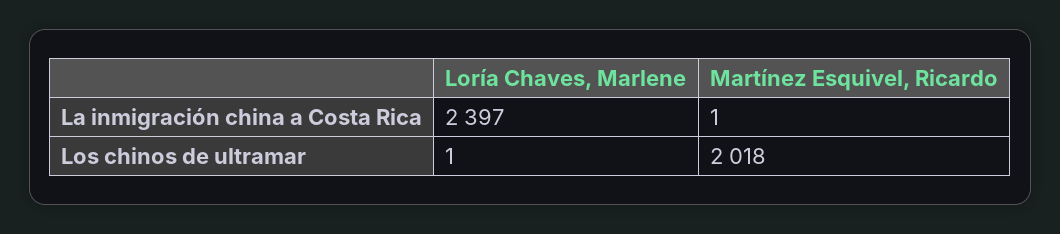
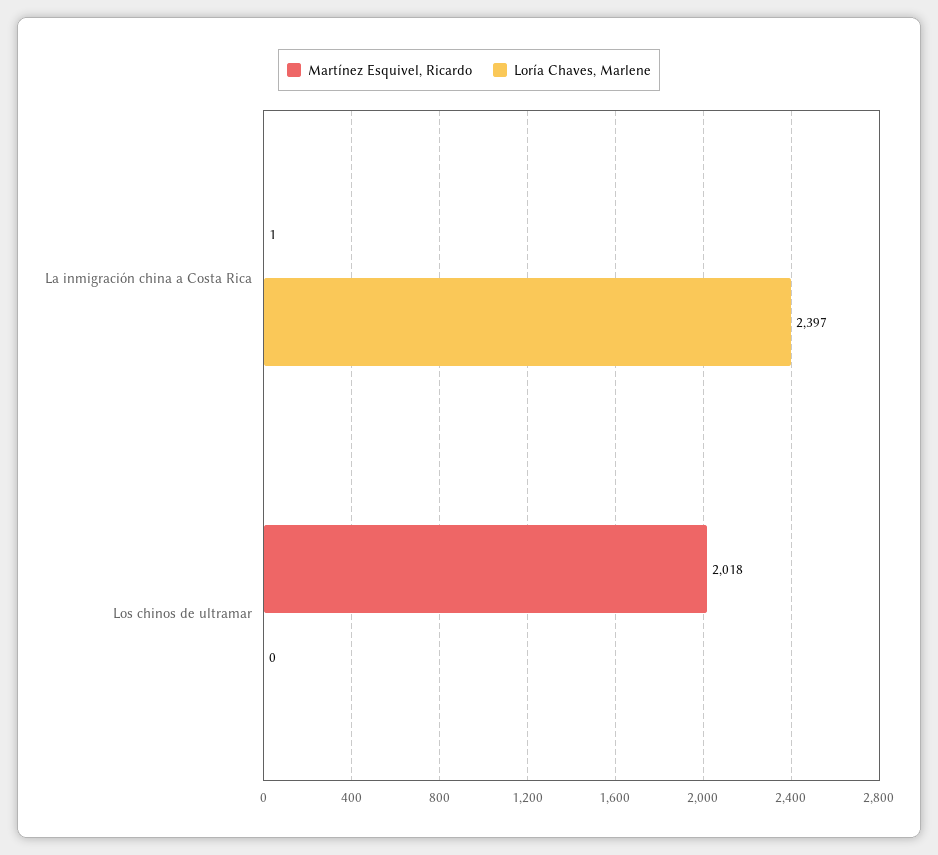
  {
    "Loría Chaves, Marlene": {
      "La inmigración china a Costa Rica": 2397,
-     "Los chinos de ultramar": 1
+     "Los chinos de ultramar": 0
    },
    "Martínez Esquivel, Ricardo": {
      "La inmigración china a Costa Rica": 1,
      "Los chinos de ultramar": 2018
    }
  }

